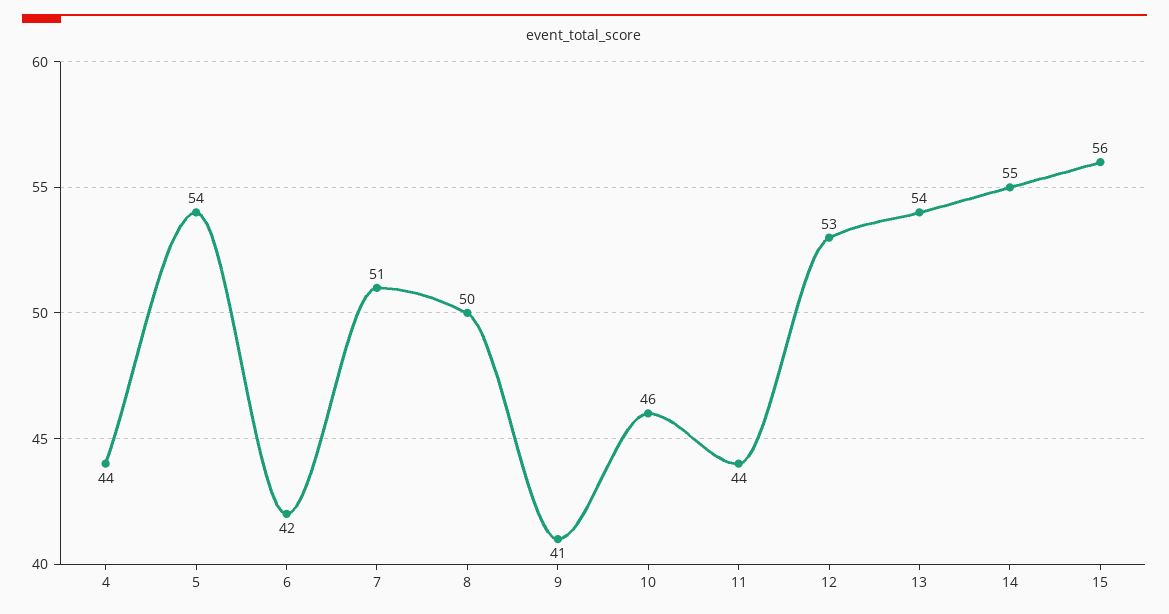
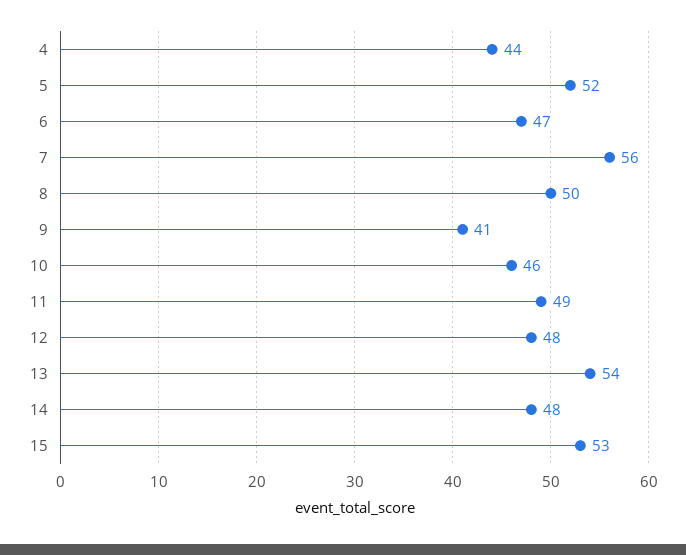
  {
    "4": 44,
-   "5": 54,
+   "5": 52,
-   "6": 42,
+   "6": 47,
-   "7": 51,
+   "7": 56,
    "8": 50,
    "9": 41,
    "10": 46,
-   "11": 44,
+   "11": 49,
-   "12": 53,
+   "12": 48,
    "13": 54,
-   "14": 55,
+   "14": 48,
-   "15": 56
+   "15": 53
  }

